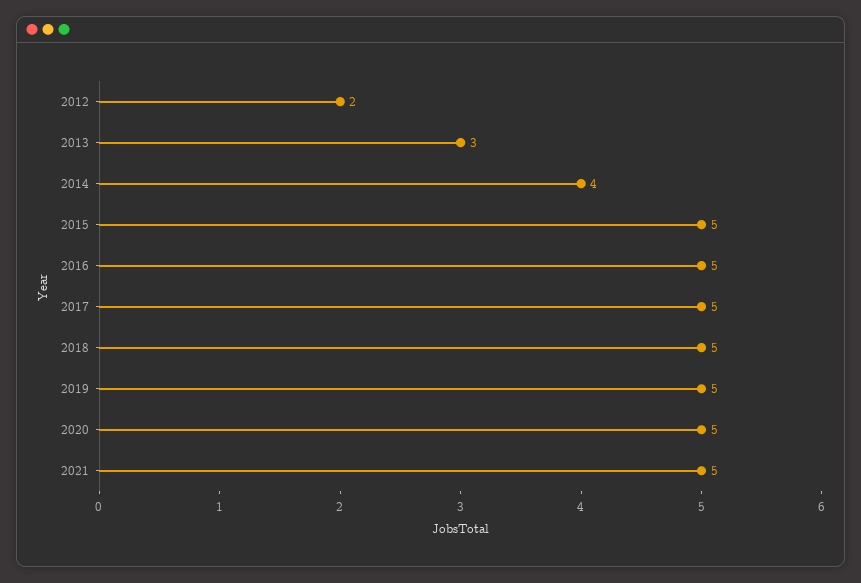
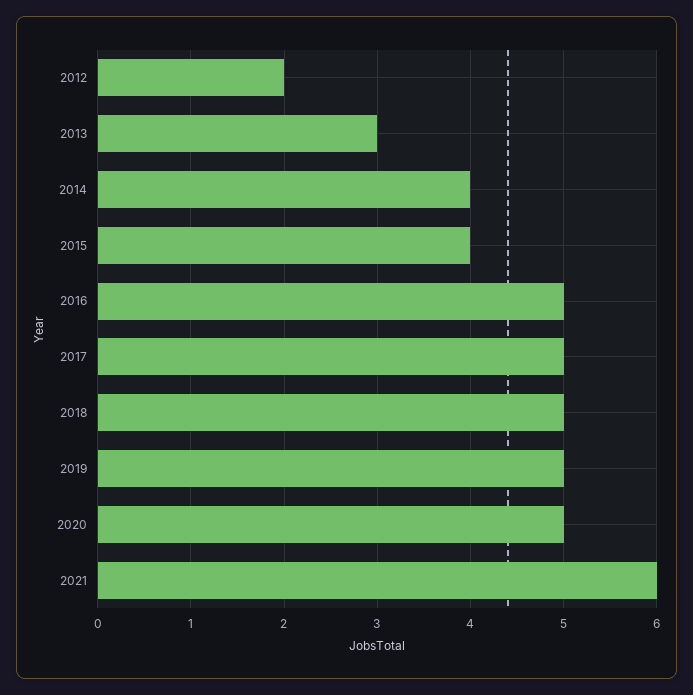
  {
    "2012": 2,
    "2013": 3,
    "2014": 4,
-   "2015": 5,
+   "2015": 4,
    "2016": 5,
    "2017": 5,
    "2018": 5,
    "2019": 5,
    "2020": 5,
-   "2021": 5
+   "2021": 6
  }

